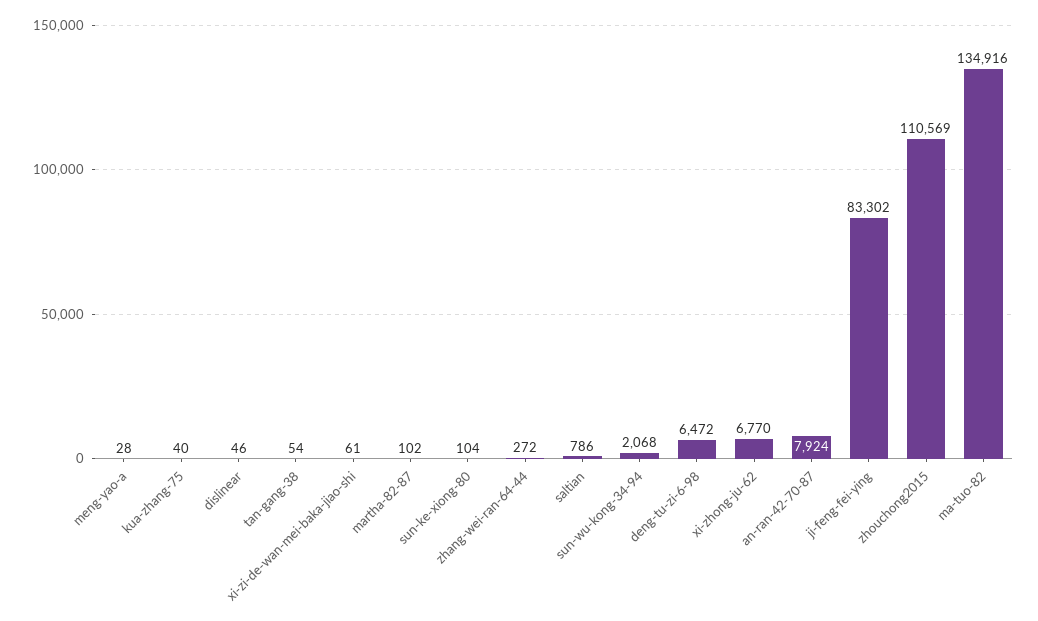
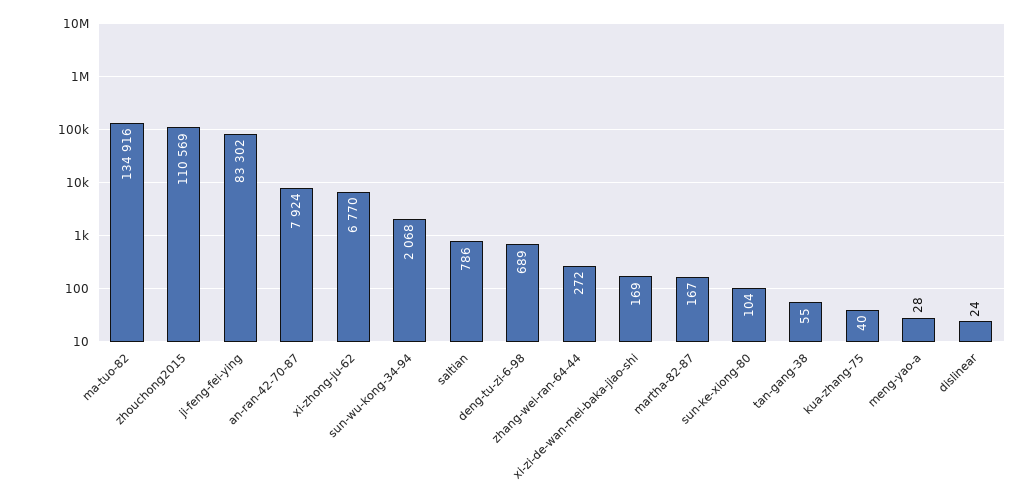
  {
    "meng-yao-a": 28,
    "kua-zhang-75": 40,
-   "dislinear": 46,
+   "dislinear": 24,
-   "tan-gang-38": 54,
+   "tan-gang-38": 55,
-   "xi-zi-de-wan-mei-baka-jiao-shi": 61,
+   "xi-zi-de-wan-mei-baka-jiao-shi": 169,
-   "martha-82-87": 102,
+   "martha-82-87": 167,
    "sun-ke-xiong-80": 104,
    "zhang-wei-ran-64-44": 272,
    "saltian": 786,
    "sun-wu-kong-34-94": 2068,
-   "deng-tu-zi-6-98": 6472,
+   "deng-tu-zi-6-98": 689,
    "xi-zhong-ju-62": 6770,
    "an-ran-42-70-87": 7924,
    "ji-feng-fei-ying": 83302,
    "zhouchong2015": 110569,
    "ma-tuo-82": 134916
  }

